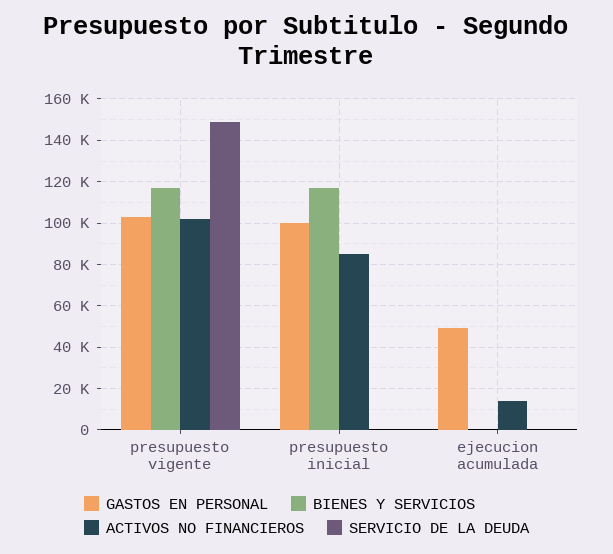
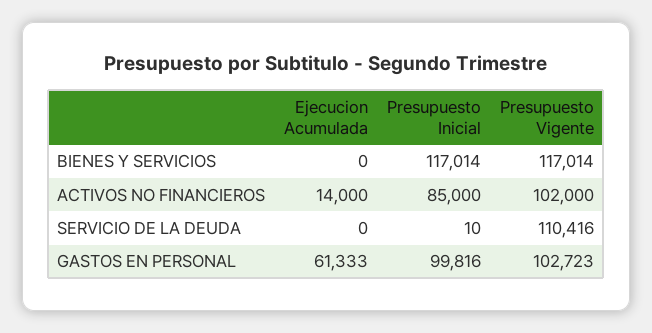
  {
    "GASTOS EN PERSONAL": {
      "presupuesto vigente": 102723,
      "presupuesto inicial": 99816,
-     "ejecucion acumulada": 50000
+     "ejecucion acumulada": 61333
    },
    "BIENES Y SERVICIOS": {
      "presupuesto vigente": 117014,
      "presupuesto inicial": 117014,
      "ejecucion acumulada": 0
    },
    "ACTIVOS NO FINANCIEROS": {
      "presupuesto vigente": 102000,
      "presupuesto inicial": 85000,
      "ejecucion acumulada": 14000
    },
    "SERVICIO DE LA DEUDA": {
-     "presupuesto vigente": 150000,
+     "presupuesto vigente": 110416,
      "presupuesto inicial": 10,
      "ejecucion acumulada": 0
    }
  }

